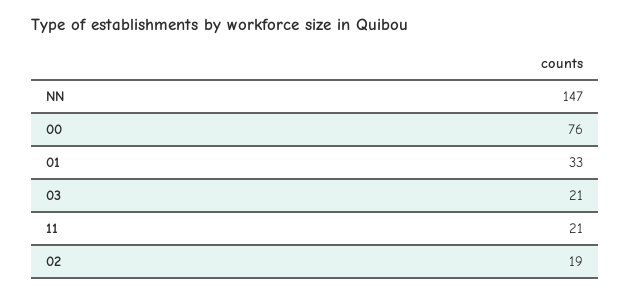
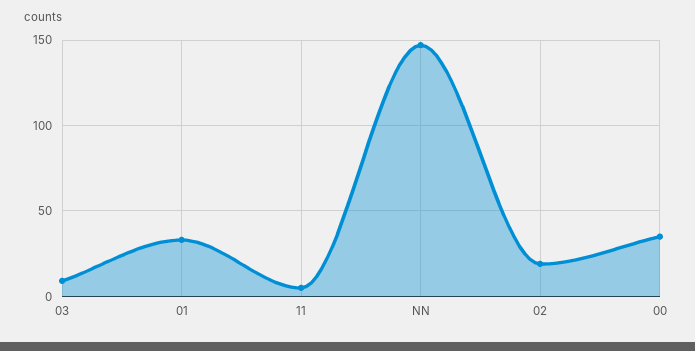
  {
    "NN": 147,
-   "00": 76,
+   "00": 35,
    "01": 33,
-   "03": 21,
+   "03": 10,
-   "11": 21,
+   "11": 5,
    "02": 19
  }

